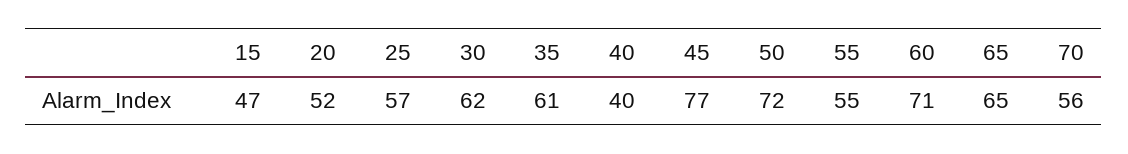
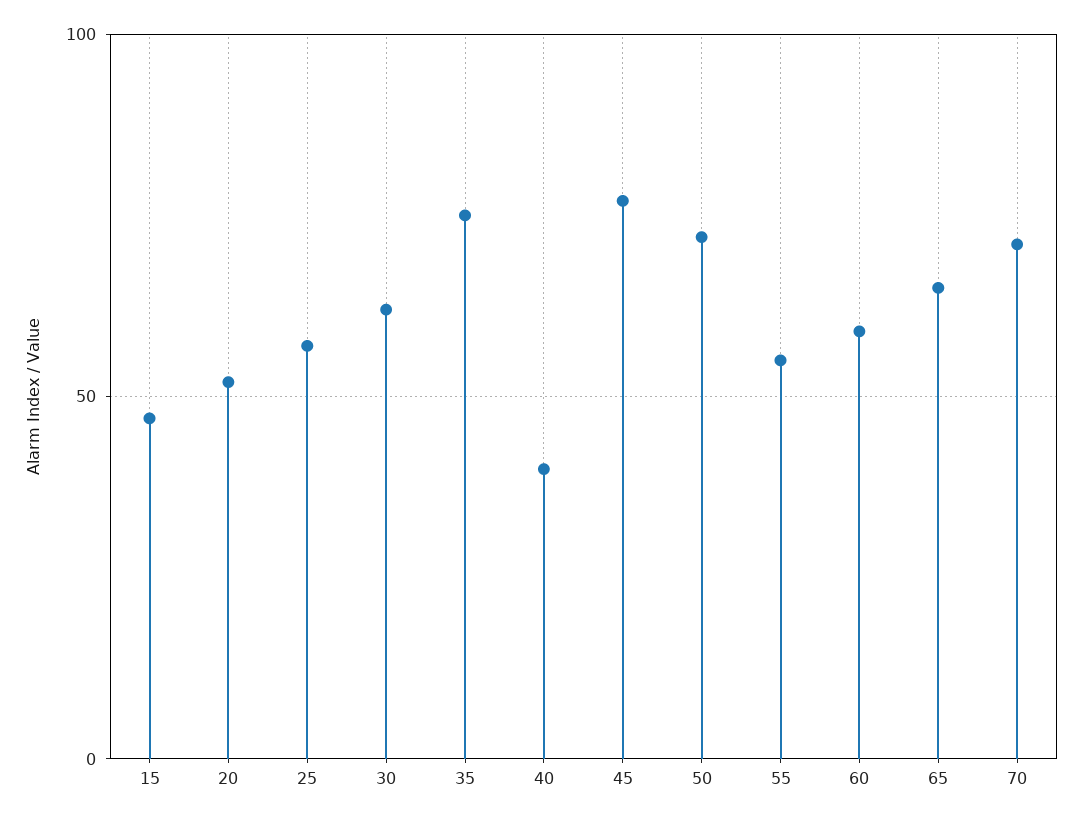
  {
    "15": 47,
    "20": 52,
    "25": 57,
    "30": 62,
-   "35": 61,
+   "35": 75,
    "40": 40,
    "45": 77,
    "50": 72,
    "55": 55,
-   "60": 71,
+   "60": 60,
    "65": 65,
-   "70": 56
+   "70": 70
  }

